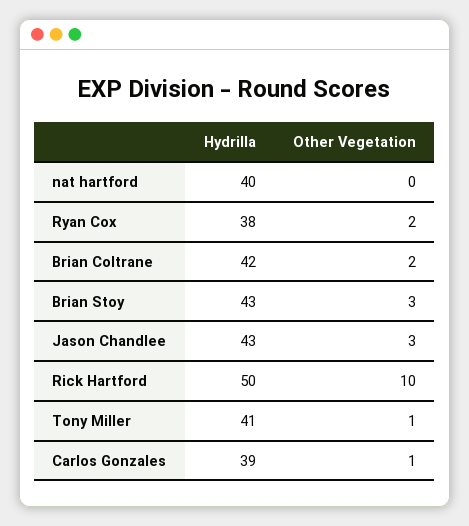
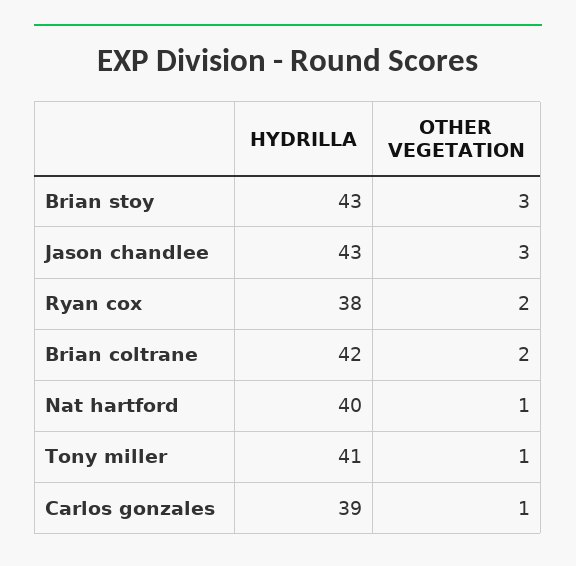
  {
    "Hydrilla": {
      "nat hartford": 40,
      "Ryan Cox": 38,
      "Brian Coltrane": 42,
      "Brian Stoy": 43,
      "Jason Chandlee": 43,
-     "Rick Hartford": 50,
      "Tony Miller": 41,
      "Carlos Gonzales": 39
    },
    "Other Vegetation": {
-     "nat hartford": 0,
+     "nat hartford": 1,
      "Ryan Cox": 2,
      "Brian Coltrane": 2,
      "Brian Stoy": 3,
      "Jason Chandlee": 3,
-     "Rick Hartford": 10,
      "Tony Miller": 1,
      "Carlos Gonzales": 1
    }
  }

